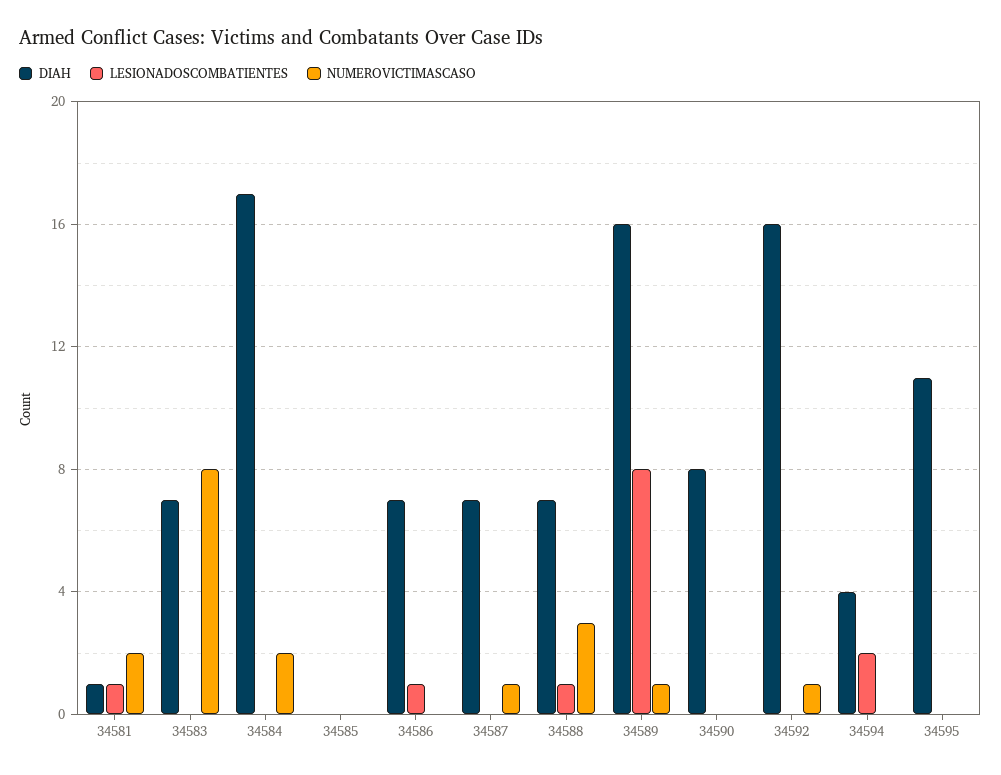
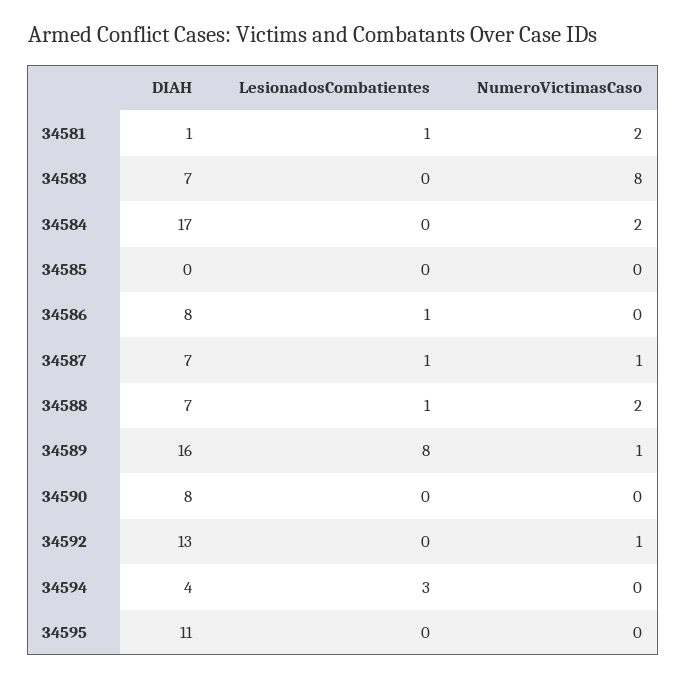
  {
    "DIAH": {
      "34581": 1,
      "34583": 7,
      "34584": 17,
      "34585": 0,
-     "34586": 7,
+     "34586": 8,
      "34587": 7,
      "34588": 7,
      "34589": 16,
      "34590": 8,
-     "34592": 16,
+     "34592": 13,
      "34594": 4,
      "34595": 11
    },
    "LESIONADOSCOMBATIENTES": {
      "34581": 1,
      "34583": 0,
      "34584": 0,
      "34585": 0,
      "34586": 1,
-     "34587": 0,
+     "34587": 1,
      "34588": 1,
      "34589": 8,
      "34590": 0,
      "34592": 0,
-     "34594": 2,
+     "34594": 3,
      "34595": 0
    },
    "NUMEROVICTIMASCASO": {
      "34581": 2,
      "34583": 8,
      "34584": 2,
      "34585": 0,
      "34586": 0,
      "34587": 1,
-     "34588": 3,
+     "34588": 2,
      "34589": 1,
      "34590": 0,
      "34592": 1,
      "34594": 0,
      "34595": 0
    }
  }

